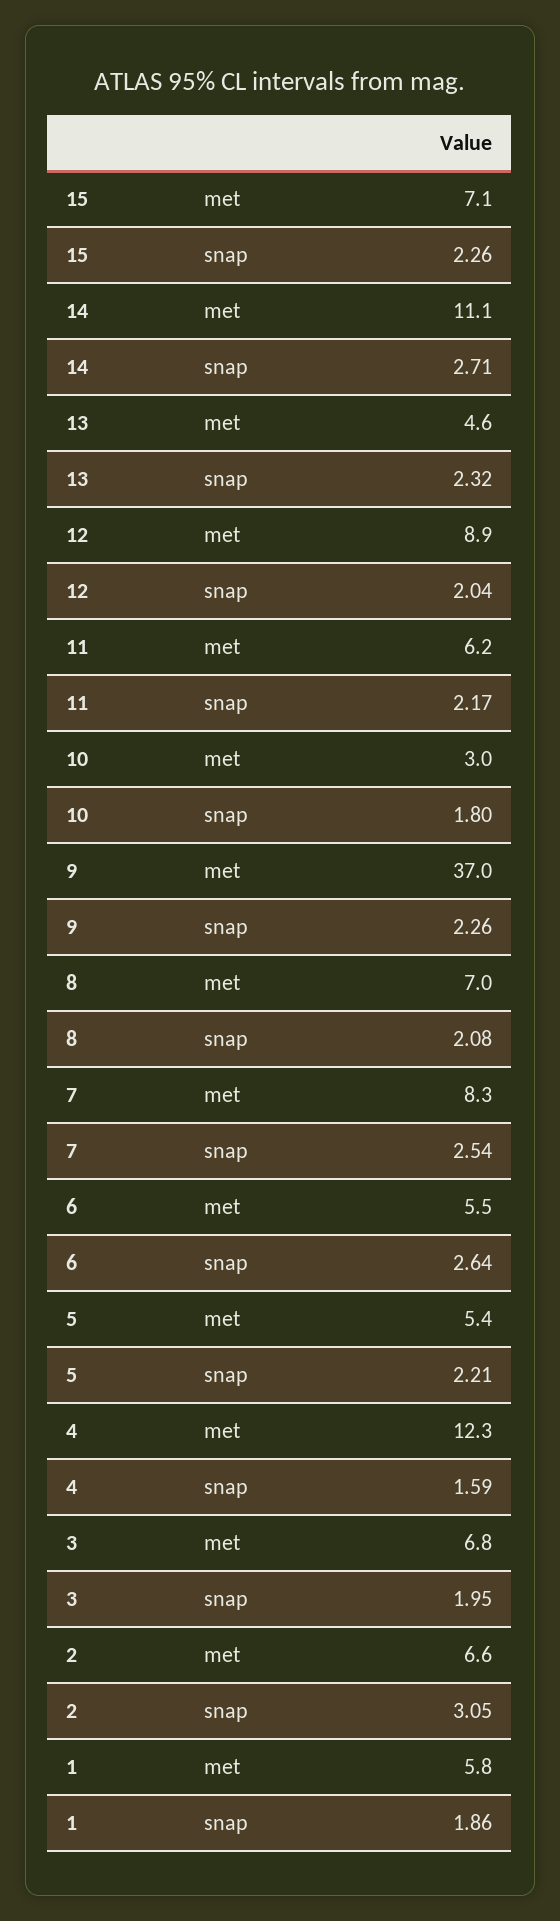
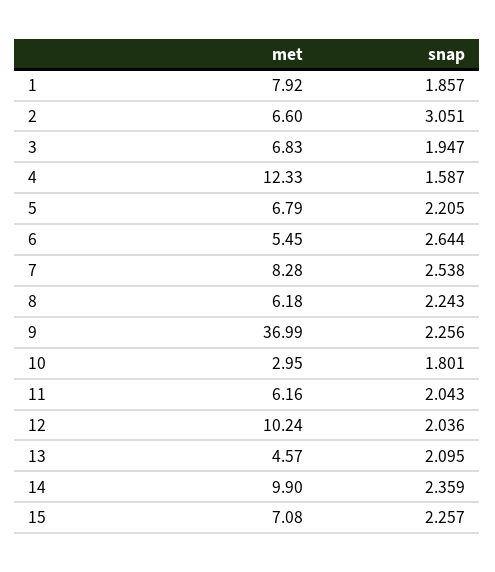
  {
    "15": {
      "met": 7.08,
      "snap": 2.257
    },
    "14": {
-     "met": 11.1,
+     "met": 9.9,
-     "snap": 2.71
+     "snap": 2.359
    },
    "13": {
      "met": 4.57,
-     "snap": 2.32
+     "snap": 2.095
    },
    "12": {
-     "met": 8.9,
+     "met": 10.24,
      "snap": 2.036
    },
    "11": {
      "met": 6.16,
-     "snap": 2.17
+     "snap": 2.043
    },
    "10": {
      "met": 2.95,
      "snap": 1.801
    },
    "9": {
      "met": 36.99,
      "snap": 2.256
    },
    "8": {
-     "met": 7,
+     "met": 6.18,
-     "snap": 2.08
+     "snap": 2.243
    },
    "7": {
      "met": 8.28,
      "snap": 2.538
    },
    "6": {
      "met": 5.45,
      "snap": 2.644
    },
    "5": {
-     "met": 5.4,
+     "met": 6.79,
      "snap": 2.205
    },
    "4": {
      "met": 12.33,
      "snap": 1.587
    },
    "3": {
      "met": 6.83,
      "snap": 1.947
    },
    "2": {
      "met": 6.6,
      "snap": 3.051
    },
    "1": {
-     "met": 5.8,
+     "met": 7.92,
      "snap": 1.857
    }
  }

